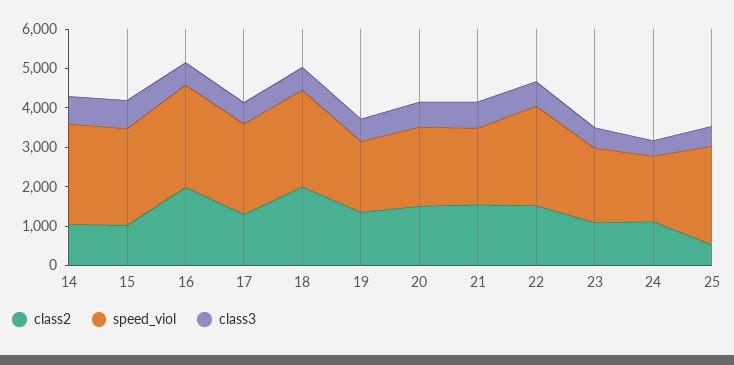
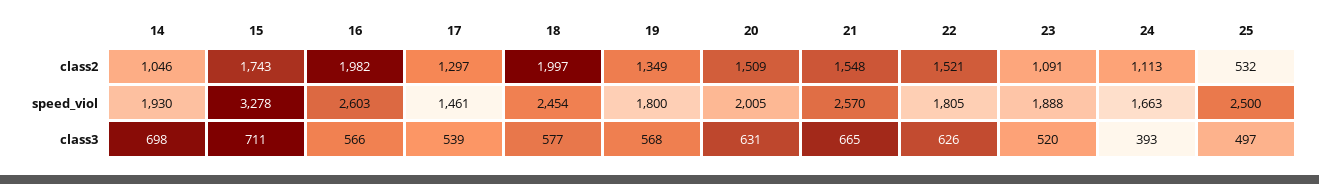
  {
    "class2": {
      "14": 1046,
-     "15": 1000,
+     "15": 1743,
      "16": 1982,
      "17": 1297,
      "18": 1997,
      "19": 1349,
      "20": 1509,
      "21": 1548,
      "22": 1521,
      "23": 1091,
      "24": 1113,
      "25": 532
    },
    "speed_viol": {
-     "14": 2500,
+     "14": 1930,
-     "15": 2500,
+     "15": 3278,
      "16": 2603,
-     "17": 2250,
+     "17": 1461,
      "18": 2454,
      "19": 1800,
      "20": 2005,
-     "21": 2000,
+     "21": 2570,
-     "22": 2500,
+     "22": 1805,
      "23": 1888,
      "24": 1663,
      "25": 2500
    },
    "class3": {
      "14": 698,
      "15": 711,
      "16": 566,
      "17": 539,
      "18": 577,
      "19": 568,
      "20": 631,
      "21": 665,
      "22": 626,
      "23": 520,
      "24": 393,
      "25": 497
    }
  }

